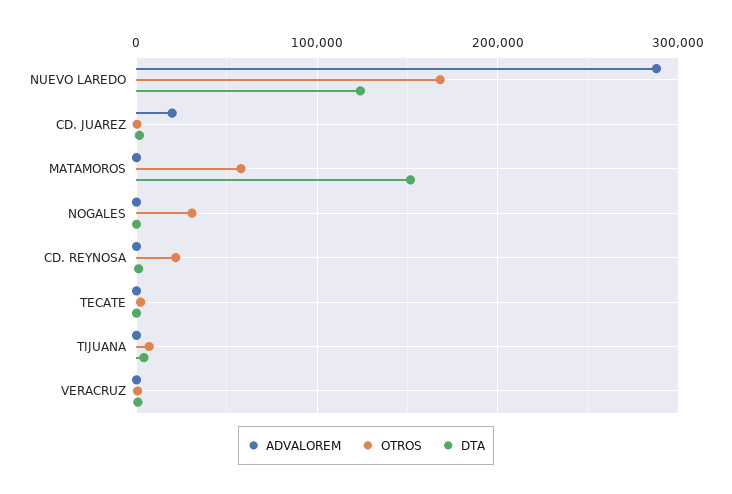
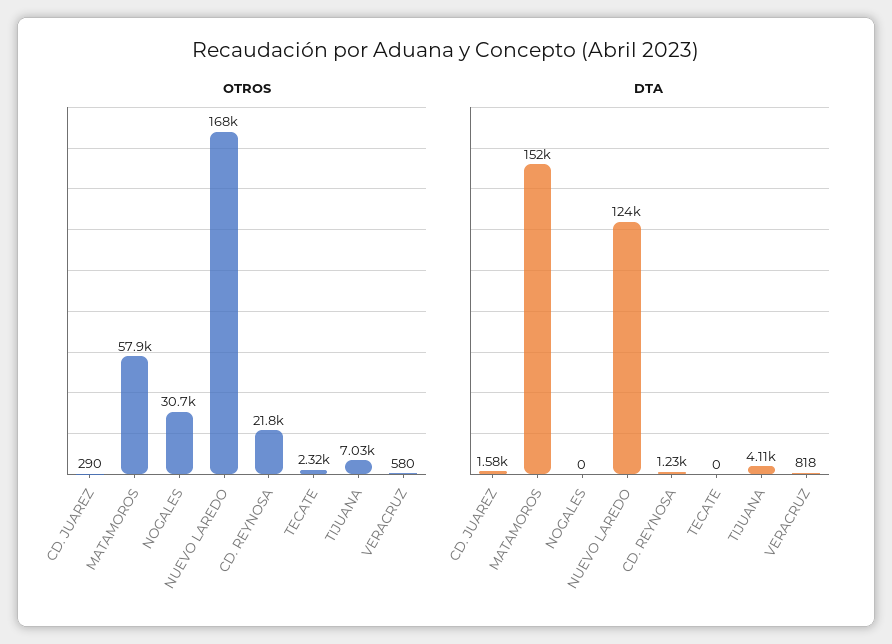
  {
-   "ADVALOREM": {
-     "NUEVO LAREDO": 290000,
-     "CD. JUAREZ": 20000,
-     "MATAMOROS": 0,
-     "NOGALES": 0,
-     "CD. REYNOSA": 0,
-     "TECATE": 0,
-     "TIJUANA": 0,
-     "VERACRUZ": 0
-   },
    "OTROS": {
      "NUEVO LAREDO": 168000,
      "CD. JUAREZ": 290,
      "MATAMOROS": 57900,
      "NOGALES": 30700,
      "CD. REYNOSA": 21800,
      "TECATE": 2320,
      "TIJUANA": 7030,
      "VERACRUZ": 580
    },
    "DTA": {
      "NUEVO LAREDO": 124000,
      "CD. JUAREZ": 1580,
      "MATAMOROS": 152000,
      "NOGALES": 0,
      "CD. REYNOSA": 1230,
      "TECATE": 0,
      "TIJUANA": 4110,
      "VERACRUZ": 818
    }
  }

